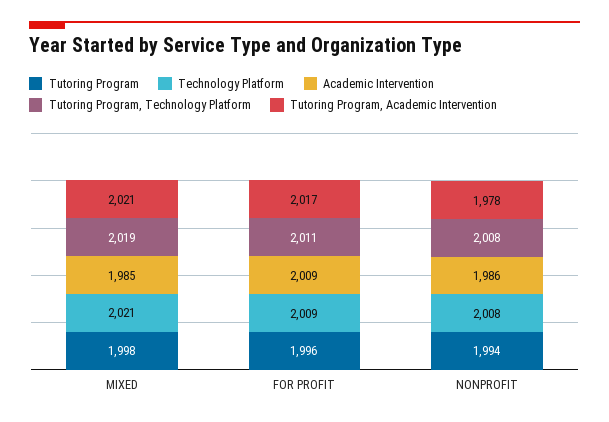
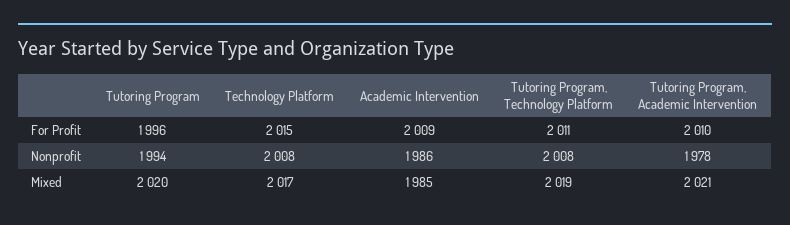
  {
    "Tutoring Program": {
-     "MIXED": 1998,
+     "MIXED": 2020,
      "FOR PROFIT": 1996,
      "NONPROFIT": 1994
    },
    "Technology Platform": {
-     "MIXED": 2021,
+     "MIXED": 2017,
-     "FOR PROFIT": 2009,
+     "FOR PROFIT": 2015,
      "NONPROFIT": 2008
    },
    "Academic Intervention": {
      "MIXED": 1985,
      "FOR PROFIT": 2009,
      "NONPROFIT": 1986
    },
    "Tutoring Program, Technology Platform": {
      "MIXED": 2019,
      "FOR PROFIT": 2011,
      "NONPROFIT": 2008
    },
    "Tutoring Program, Academic Intervention": {
      "MIXED": 2021,
-     "FOR PROFIT": 2017,
+     "FOR PROFIT": 2010,
      "NONPROFIT": 1978
    }
  }

